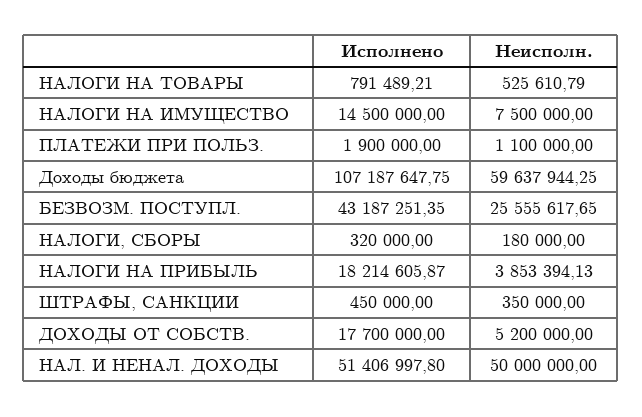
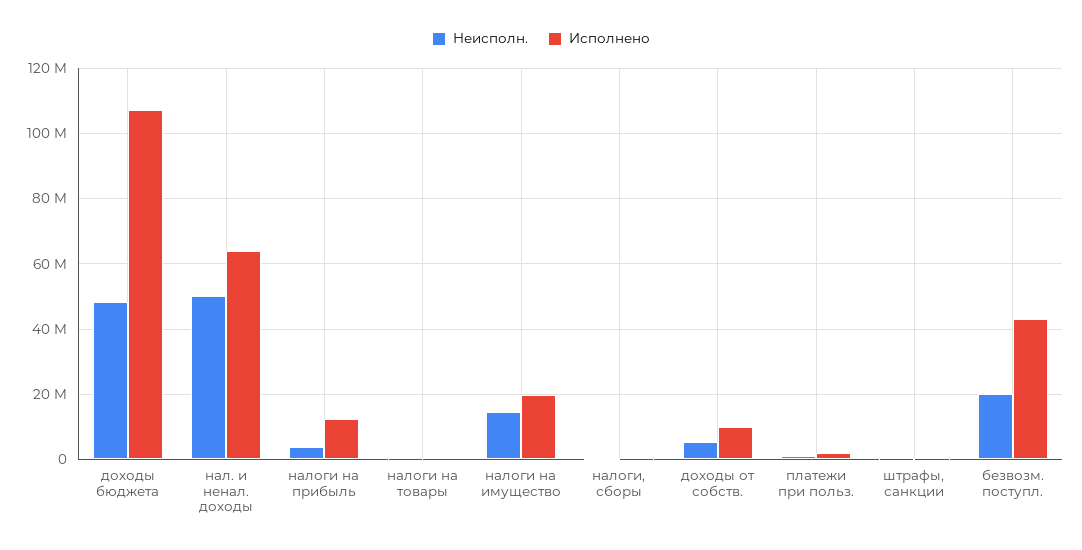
  {
    "Исполнено": {
      "НАЛОГИ НА ТОВАРЫ": 791489.21,
-     "НАЛОГИ НА ИМУЩЕСТВО": 14500000,
+     "НАЛОГИ НА ИМУЩЕСТВО": 20000000,
      "ПЛАТЕЖИ ПРИ ПОЛЬЗ.": 1900000,
      "Доходы бюджета": 107187647.75,
      "БЕЗВОЗМ. ПОСТУПЛ.": 43187251.35,
      "НАЛОГИ, СБОРЫ": 320000,
-     "НАЛОГИ НА ПРИБЫЛЬ": 18214605.87,
+     "НАЛОГИ НА ПРИБЫЛЬ": 12000000,
      "ШТРАФЫ, САНКЦИИ": 450000,
-     "ДОХОДЫ ОТ СОБСТВ.": 17700000,
+     "ДОХОДЫ ОТ СОБСТВ.": 10000000,
-     "НАЛ. И НЕНАЛ. ДОХОДЫ": 51406997.8
+     "НАЛ. И НЕНАЛ. ДОХОДЫ": 64000000
    },
    "Неисполн.": {
      "НАЛОГИ НА ТОВАРЫ": 525610.79,
-     "НАЛОГИ НА ИМУЩЕСТВО": 7500000,
+     "НАЛОГИ НА ИМУЩЕСТВО": 14000000,
      "ПЛАТЕЖИ ПРИ ПОЛЬЗ.": 1100000,
-     "Доходы бюджета": 59637944.25,
+     "Доходы бюджета": 48000000,
-     "БЕЗВОЗМ. ПОСТУПЛ.": 25555617.65,
+     "БЕЗВОЗМ. ПОСТУПЛ.": 20000000,
      "НАЛОГИ, СБОРЫ": 180000,
      "НАЛОГИ НА ПРИБЫЛЬ": 3853394.13,
      "ШТРАФЫ, САНКЦИИ": 350000,
      "ДОХОДЫ ОТ СОБСТВ.": 5200000,
      "НАЛ. И НЕНАЛ. ДОХОДЫ": 50000000
    }
  }

